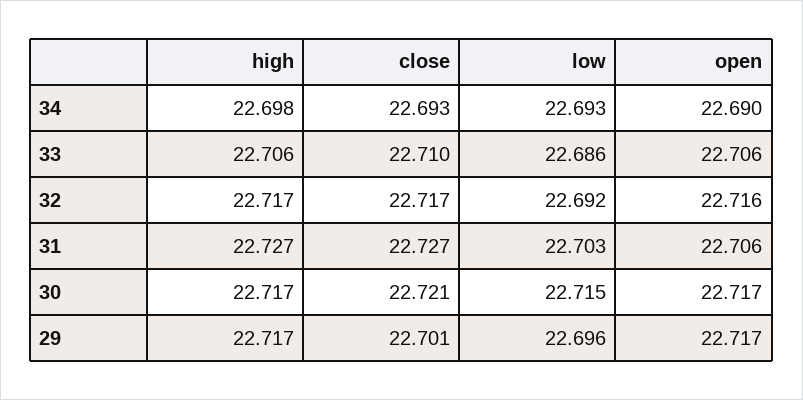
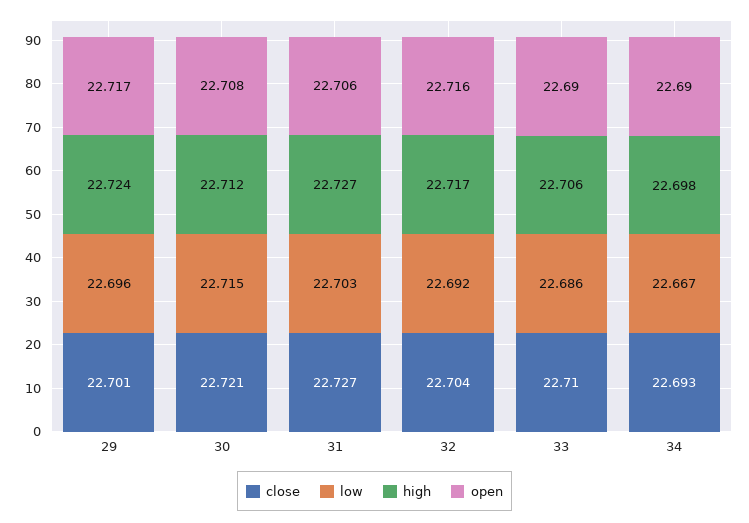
  {
    "high": {
      "34": 22.698,
      "33": 22.706,
      "32": 22.717,
      "31": 22.727,
-     "30": 22.717,
+     "30": 22.712,
-     "29": 22.717
+     "29": 22.724
    },
    "close": {
      "34": 22.693,
      "33": 22.71,
-     "32": 22.717,
+     "32": 22.704,
      "31": 22.727,
      "30": 22.721,
      "29": 22.701
    },
    "low": {
-     "34": 22.693,
+     "34": 22.667,
      "33": 22.686,
      "32": 22.692,
      "31": 22.703,
      "30": 22.715,
      "29": 22.696
    },
    "open": {
      "34": 22.69,
-     "33": 22.706,
+     "33": 22.69,
      "32": 22.716,
      "31": 22.706,
-     "30": 22.717,
+     "30": 22.708,
      "29": 22.717
    }
  }

